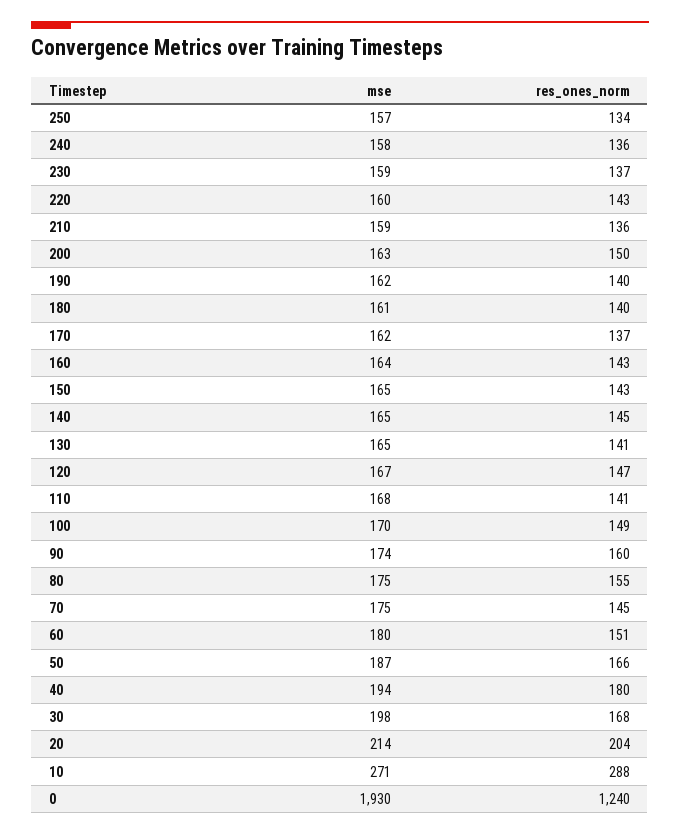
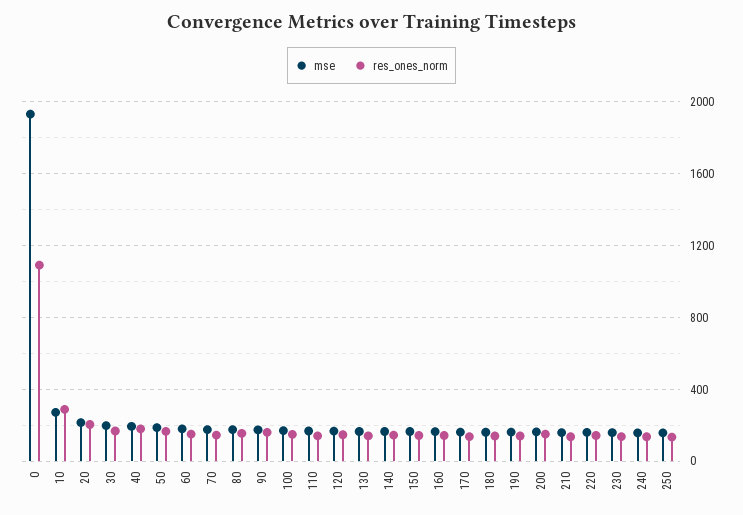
  {
    "mse": {
      "250": 157,
      "240": 158,
      "230": 159,
      "220": 160,
      "210": 159,
      "200": 163,
      "190": 162,
      "180": 161,
      "170": 162,
      "160": 164,
      "150": 165,
      "140": 165,
      "130": 165,
      "120": 167,
      "110": 168,
      "100": 170,
      "90": 174,
      "80": 175,
      "70": 175,
      "60": 180,
      "50": 187,
      "40": 194,
      "30": 198,
      "20": 214,
      "10": 271,
      "0": 1930
    },
    "res_ones_norm": {
      "250": 134,
      "240": 136,
      "230": 137,
      "220": 143,
      "210": 136,
      "200": 150,
      "190": 140,
      "180": 140,
      "170": 137,
      "160": 143,
      "150": 143,
      "140": 145,
      "130": 141,
      "120": 147,
      "110": 141,
      "100": 149,
      "90": 160,
      "80": 155,
      "70": 145,
      "60": 151,
      "50": 166,
      "40": 180,
      "30": 168,
      "20": 204,
      "10": 288,
-     "0": 1240
+     "0": 1100
    }
  }

